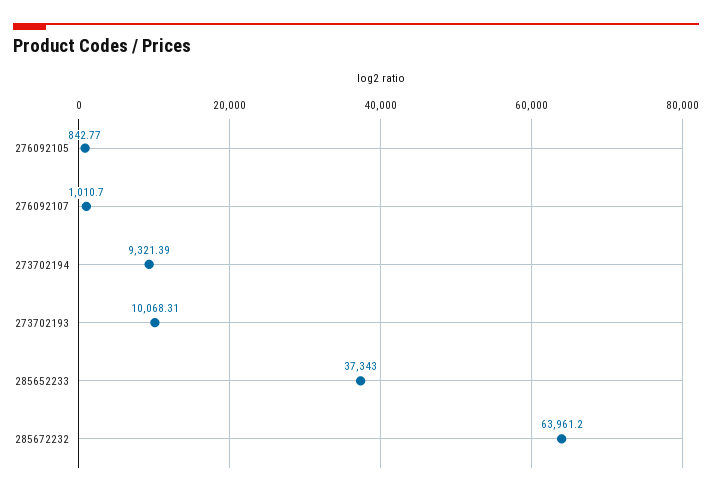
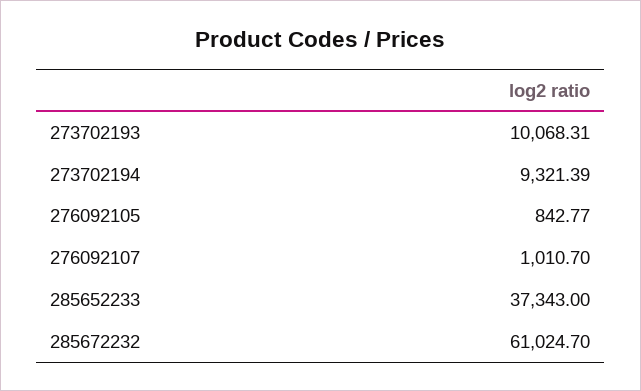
  {
    "276092105": 842.77,
    "276092107": 1010.7,
    "273702194": 9321.39,
    "273702193": 10068.31,
    "285652233": 37343,
-   "285672232": 63961.2
+   "285672232": 61024.7
  }

